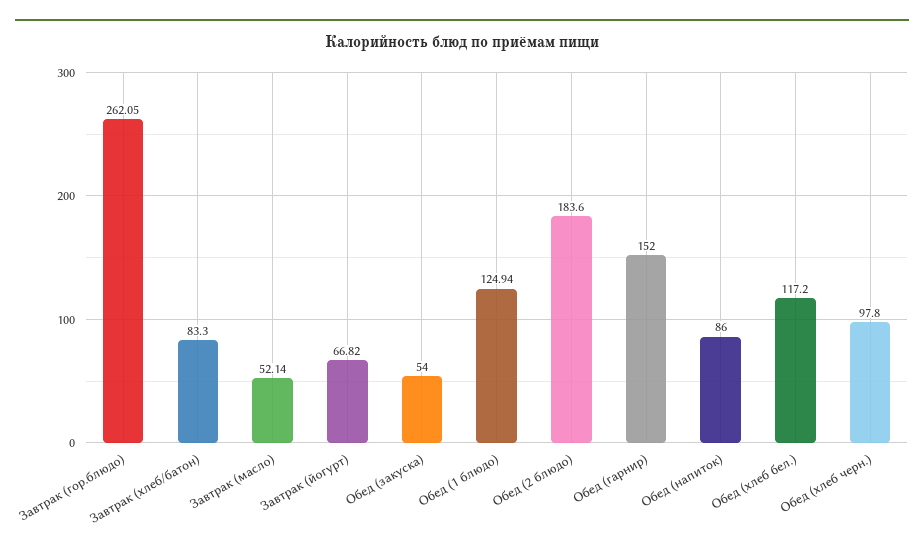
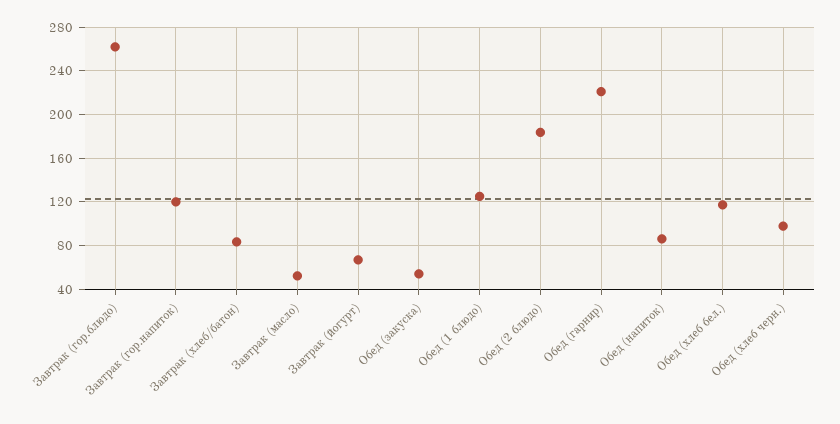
  {
    "Завтрак (гор.блюдо)": 262.05,
    "Завтрак (хлеб/батон)": 83.3,
    "Завтрак (масло)": 52.14,
    "Завтрак (йогурт)": 66.82,
    "Обед (закуска)": 54,
    "Обед (1 блюдо)": 124.94,
    "Обед (2 блюдо)": 183.6,
-   "Обед (гарнир)": 152,
+   "Обед (гарнир)": 220,
    "Обед (напиток)": 86,
    "Обед (хлеб бел.)": 117.2,
-   "Обед (хлеб черн.)": 97.8
+   "Обед (хлеб черн.)": 97.8,
+   "Завтрак (гор.напиток)": 120
  }

